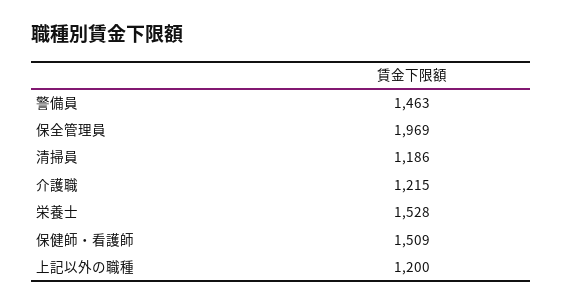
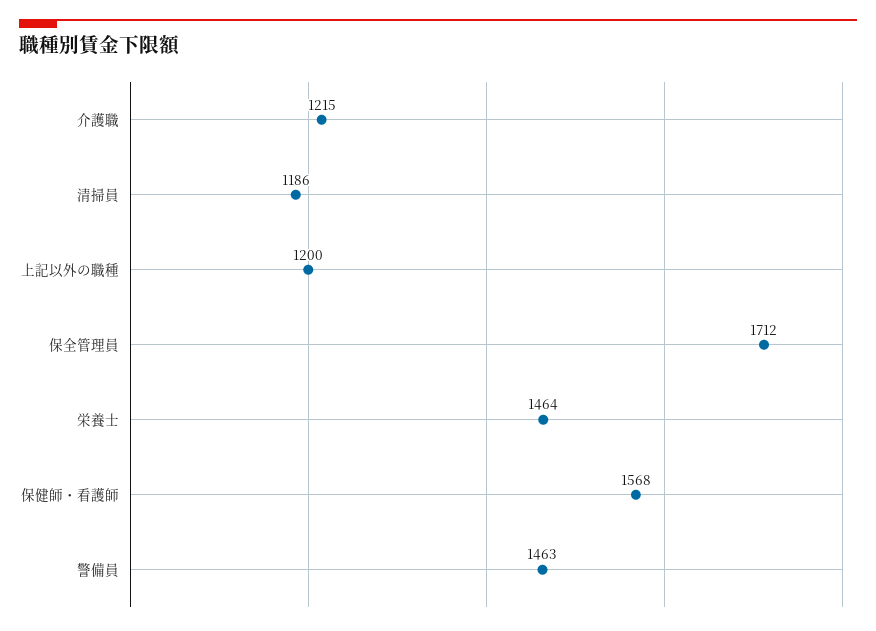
  {
    "警備員": 1463,
-   "保全管理員": 1969,
+   "保全管理員": 1712,
    "清掃員": 1186,
    "介護職": 1215,
-   "栄養士": 1528,
+   "栄養士": 1464,
-   "保健師・看護師": 1509,
+   "保健師・看護師": 1568,
    "上記以外の職種": 1200
  }

